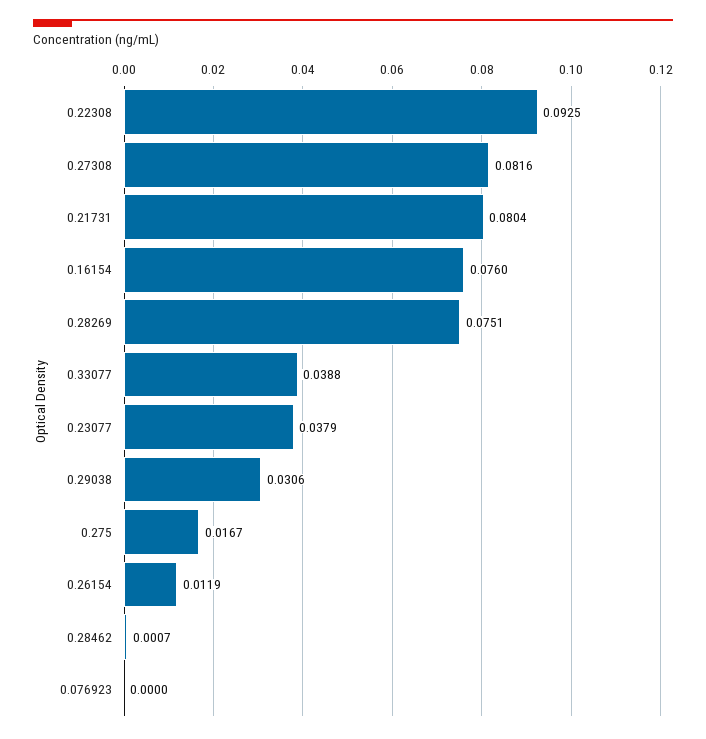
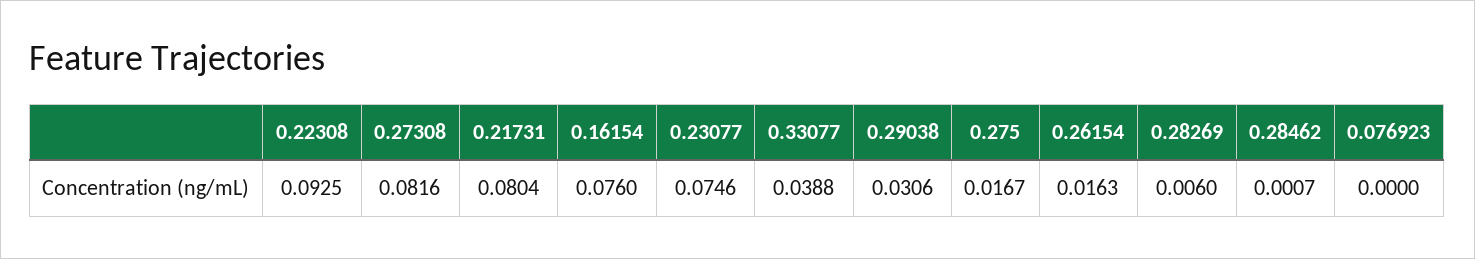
  {
    "0.22308": 0.0925,
    "0.27308": 0.0816,
    "0.21731": 0.0804,
    "0.16154": 0.076,
-   "0.28269": 0.0751,
+   "0.28269": 0.006,
    "0.33077": 0.0388,
-   "0.23077": 0.0379,
+   "0.23077": 0.0746,
    "0.29038": 0.0306,
    "0.275": 0.0167,
-   "0.26154": 0.0119,
+   "0.26154": 0.0163,
    "0.28462": 0.0007,
    "0.076923": 0
  }

